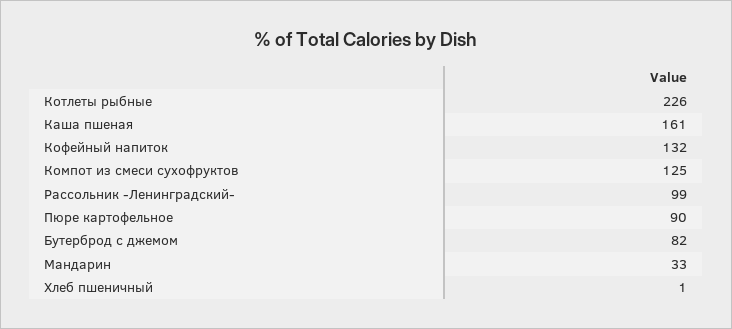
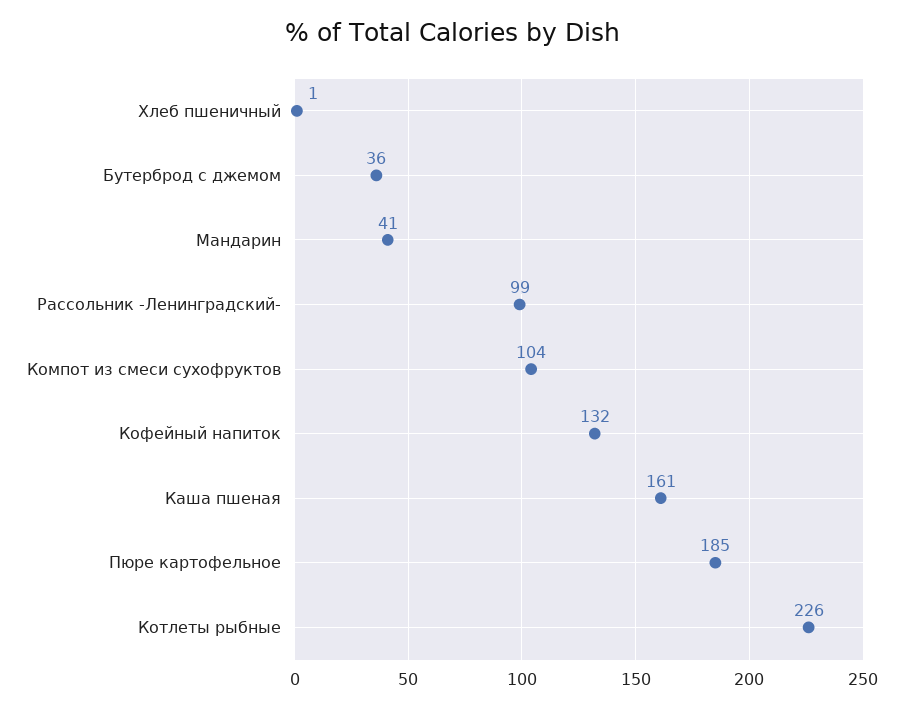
  {
    "Котлеты рыбные": 226,
    "Каша пшеная": 161,
    "Кофейный напиток": 132,
-   "Компот из смеси сухофруктов": 125,
+   "Компот из смеси сухофруктов": 104,
    "Рассольник -Ленинградский-": 99,
-   "Пюре картофельное": 90,
+   "Пюре картофельное": 185,
-   "Бутерброд с джемом": 82,
+   "Бутерброд с джемом": 36,
-   "Мандарин": 33,
+   "Мандарин": 41,
    "Хлеб пшеничный": 1
  }

